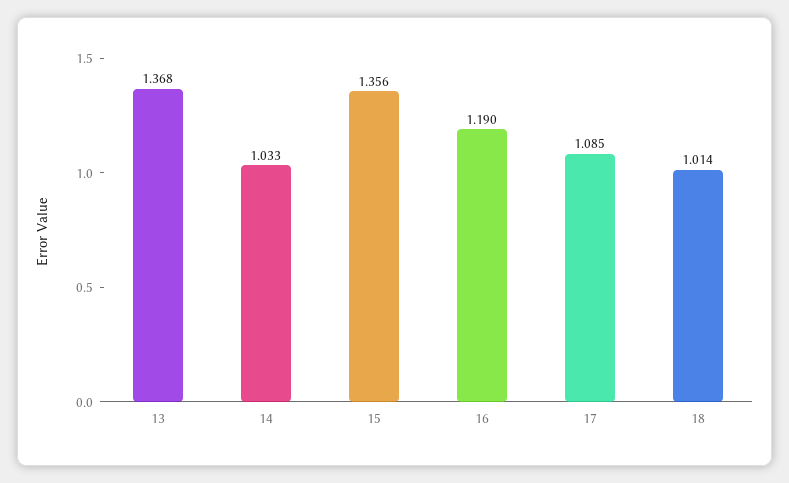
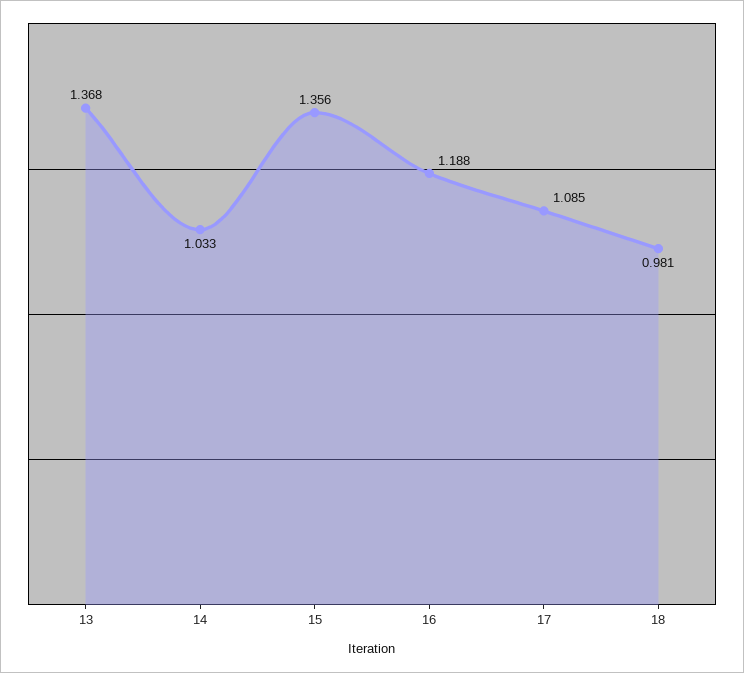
  {
    "13": 1.368,
    "14": 1.033,
    "15": 1.356,
-   "16": 1.19,
+   "16": 1.188,
    "17": 1.085,
-   "18": 1.014
+   "18": 0.981
  }

